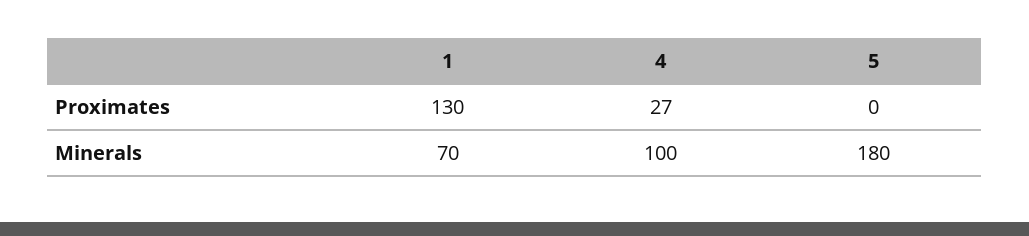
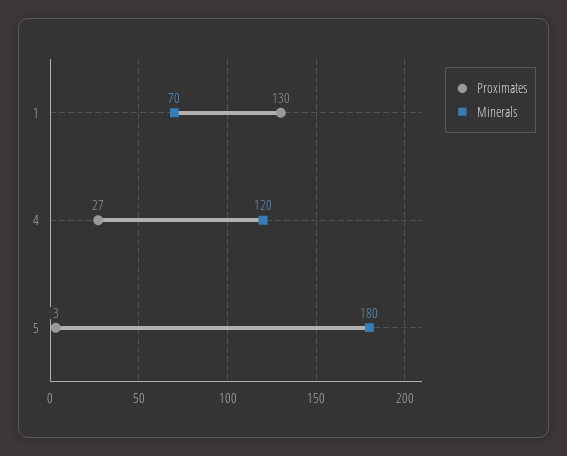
  {
    "Proximates": {
      "1": 130,
      "4": 27,
-     "5": 0
+     "5": 3
    },
    "Minerals": {
      "1": 70,
-     "4": 100,
+     "4": 120,
      "5": 180
    }
  }

